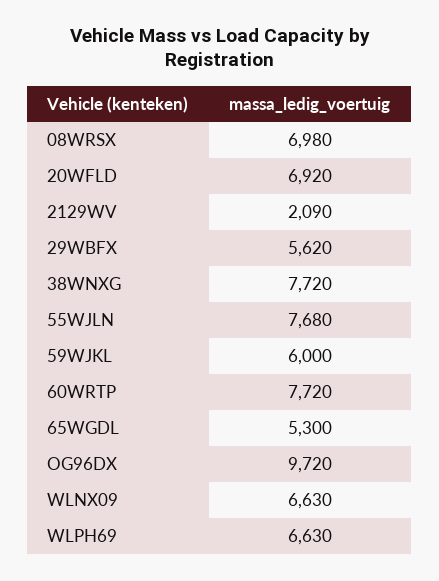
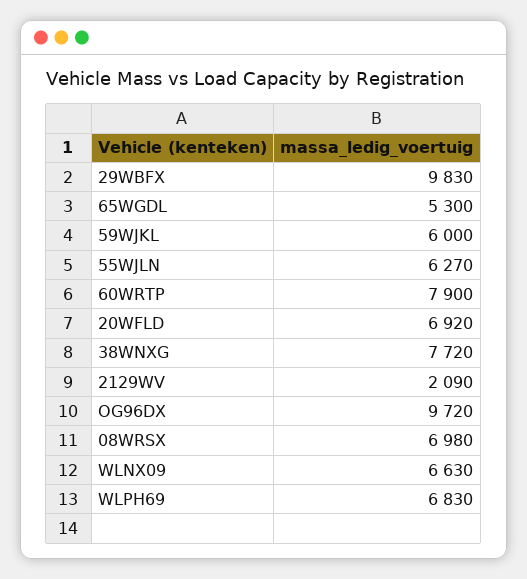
  {
    "08WRSX": 6980,
    "20WFLD": 6920,
    "2129WV": 2090,
-   "29WBFX": 5620,
+   "29WBFX": 9830,
    "38WNXG": 7720,
-   "55WJLN": 7680,
+   "55WJLN": 6270,
    "59WJKL": 6000,
-   "60WRTP": 7720,
+   "60WRTP": 7900,
    "65WGDL": 5300,
    "OG96DX": 9720,
    "WLNX09": 6630,
-   "WLPH69": 6630
+   "WLPH69": 6830
  }

